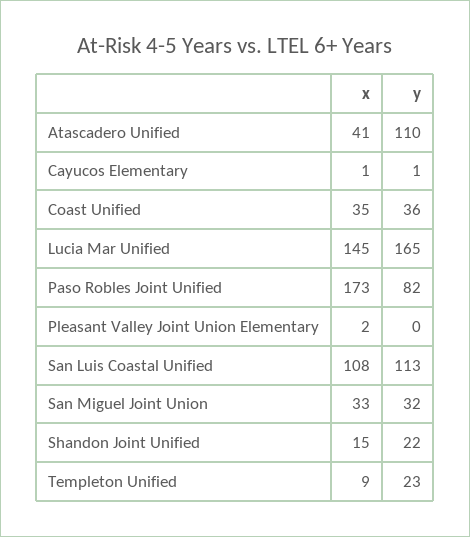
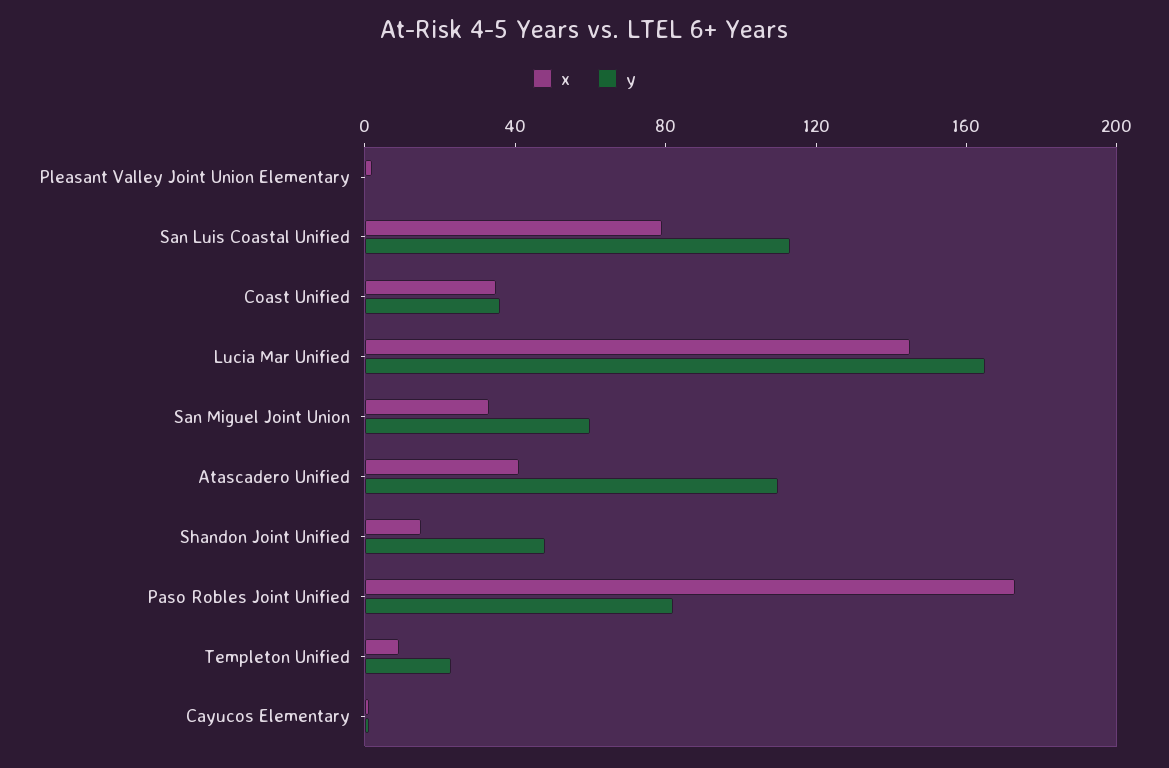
  {
    "x": {
      "Atascadero Unified": 41,
      "Cayucos Elementary": 1,
      "Coast Unified": 35,
      "Lucia Mar Unified": 145,
      "Paso Robles Joint Unified": 173,
      "Pleasant Valley Joint Union Elementary": 2,
-     "San Luis Coastal Unified": 108,
+     "San Luis Coastal Unified": 80,
      "San Miguel Joint Union": 33,
      "Shandon Joint Unified": 15,
      "Templeton Unified": 9
    },
    "y": {
      "Atascadero Unified": 110,
      "Cayucos Elementary": 1,
      "Coast Unified": 36,
      "Lucia Mar Unified": 165,
      "Paso Robles Joint Unified": 82,
      "Pleasant Valley Joint Union Elementary": 0,
      "San Luis Coastal Unified": 113,
-     "San Miguel Joint Union": 32,
+     "San Miguel Joint Union": 60,
-     "Shandon Joint Unified": 22,
+     "Shandon Joint Unified": 50,
      "Templeton Unified": 23
    }
  }

